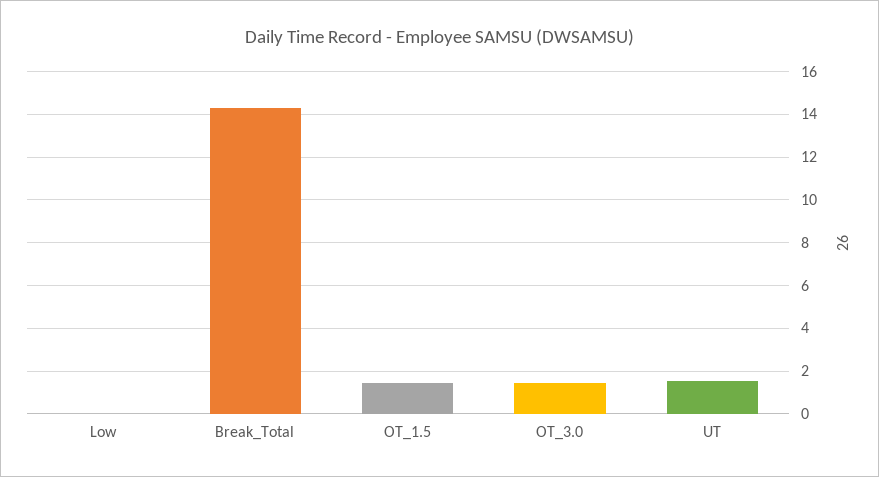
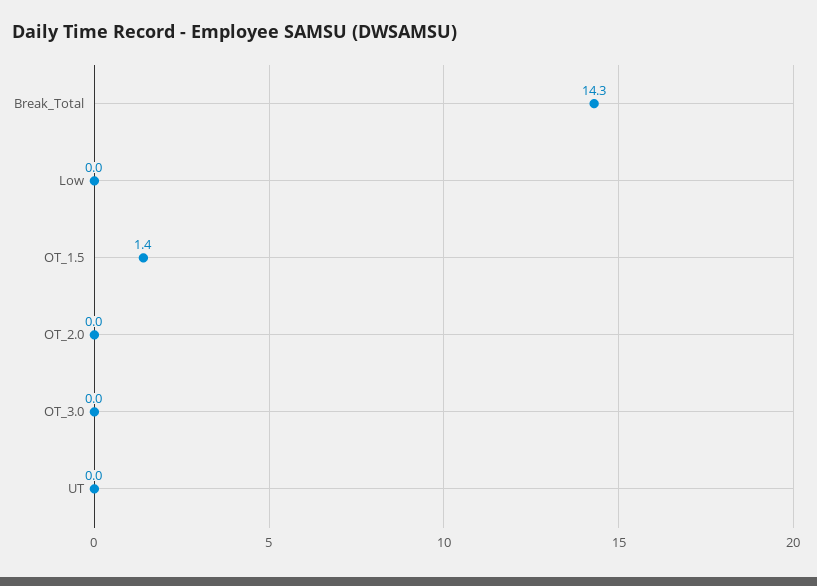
  {
    "Low": 0,
    "Break_Total": 14.3,
    "OT_1.5": 1.4,
-   "OT_3.0": 1.5,
+   "OT_3.0": 0,
-   "UT": 1.5
+   "UT": 0,
+   "OT_2.0": 0
  }

